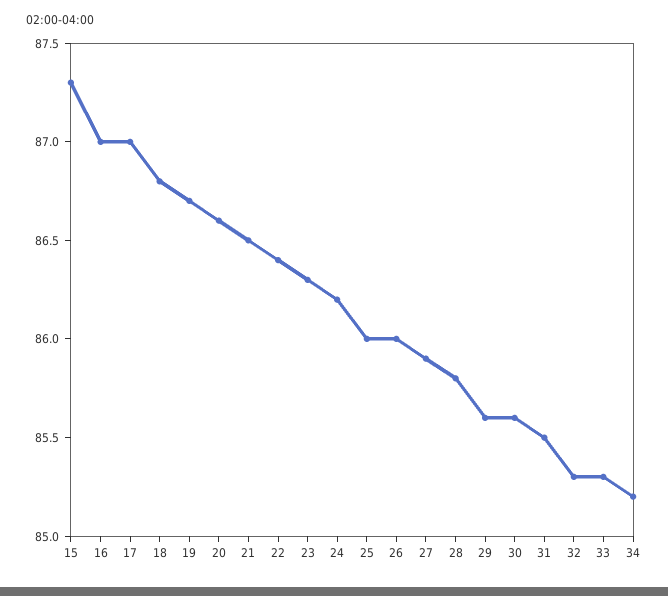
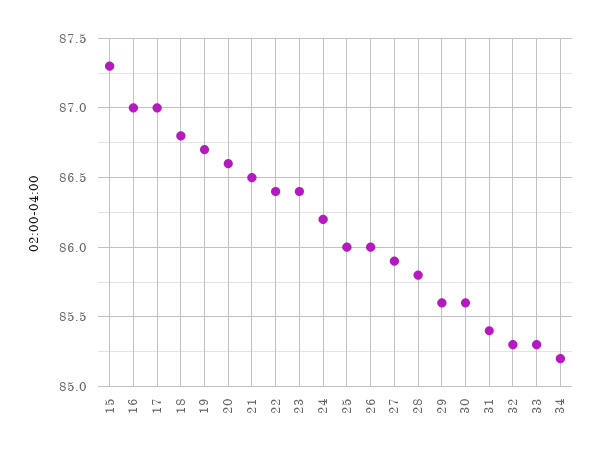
  {
    "15": 87.3,
    "16": 87,
    "17": 87,
    "18": 86.8,
    "19": 86.7,
    "20": 86.6,
    "21": 86.5,
    "22": 86.4,
-   "23": 86.3,
+   "23": 86.4,
    "24": 86.2,
    "25": 86,
    "26": 86,
    "27": 85.9,
    "28": 85.8,
    "29": 85.6,
    "30": 85.6,
-   "31": 85.5,
+   "31": 85.4,
    "32": 85.3,
    "33": 85.3,
    "34": 85.2
  }

